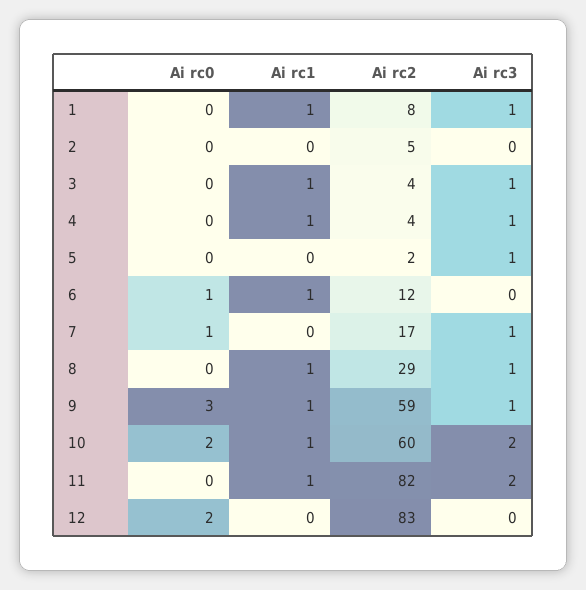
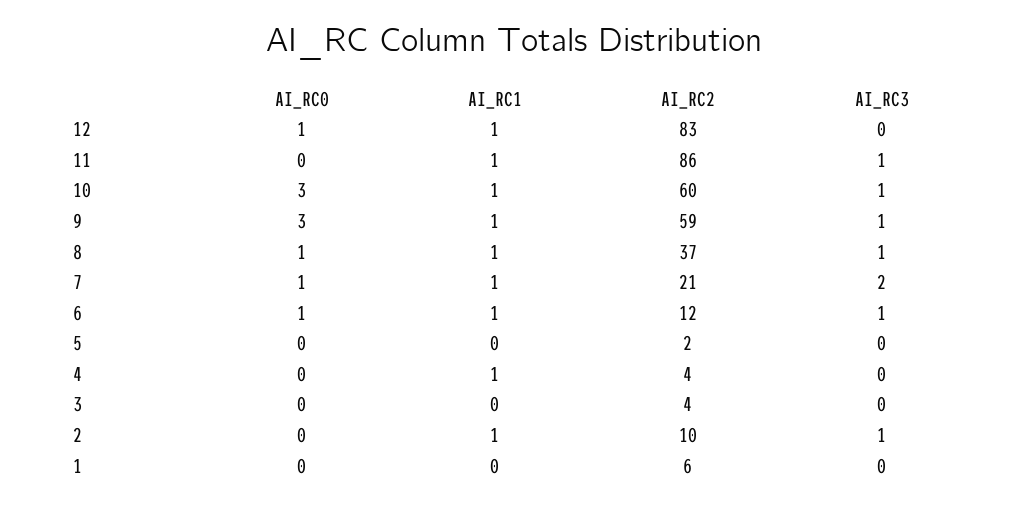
  {
    "Ai rc0": {
      "1": 0,
      "2": 0,
      "3": 0,
      "4": 0,
      "5": 0,
      "6": 1,
      "7": 1,
-     "8": 0,
+     "8": 1,
      "9": 3,
-     "10": 2,
+     "10": 3,
      "11": 0,
-     "12": 2
+     "12": 1
    },
    "Ai rc1": {
-     "1": 1,
+     "1": 0,
-     "2": 0,
+     "2": 1,
-     "3": 1,
+     "3": 0,
      "4": 1,
      "5": 0,
      "6": 1,
-     "7": 0,
+     "7": 1,
      "8": 1,
      "9": 1,
      "10": 1,
      "11": 1,
-     "12": 0
+     "12": 1
    },
    "Ai rc2": {
-     "1": 8,
+     "1": 6,
-     "2": 5,
+     "2": 10,
      "3": 4,
      "4": 4,
      "5": 2,
      "6": 12,
-     "7": 17,
+     "7": 21,
-     "8": 29,
+     "8": 37,
      "9": 59,
      "10": 60,
-     "11": 82,
+     "11": 86,
      "12": 83
    },
    "Ai rc3": {
-     "1": 1,
+     "1": 0,
-     "2": 0,
+     "2": 1,
-     "3": 1,
+     "3": 0,
-     "4": 1,
+     "4": 0,
-     "5": 1,
+     "5": 0,
-     "6": 0,
+     "6": 1,
-     "7": 1,
+     "7": 2,
      "8": 1,
      "9": 1,
-     "10": 2,
+     "10": 1,
-     "11": 2,
+     "11": 1,
      "12": 0
    }
  }

